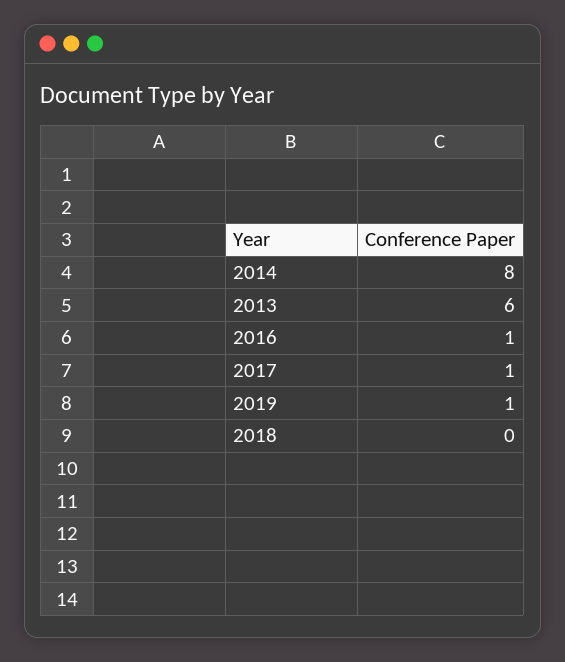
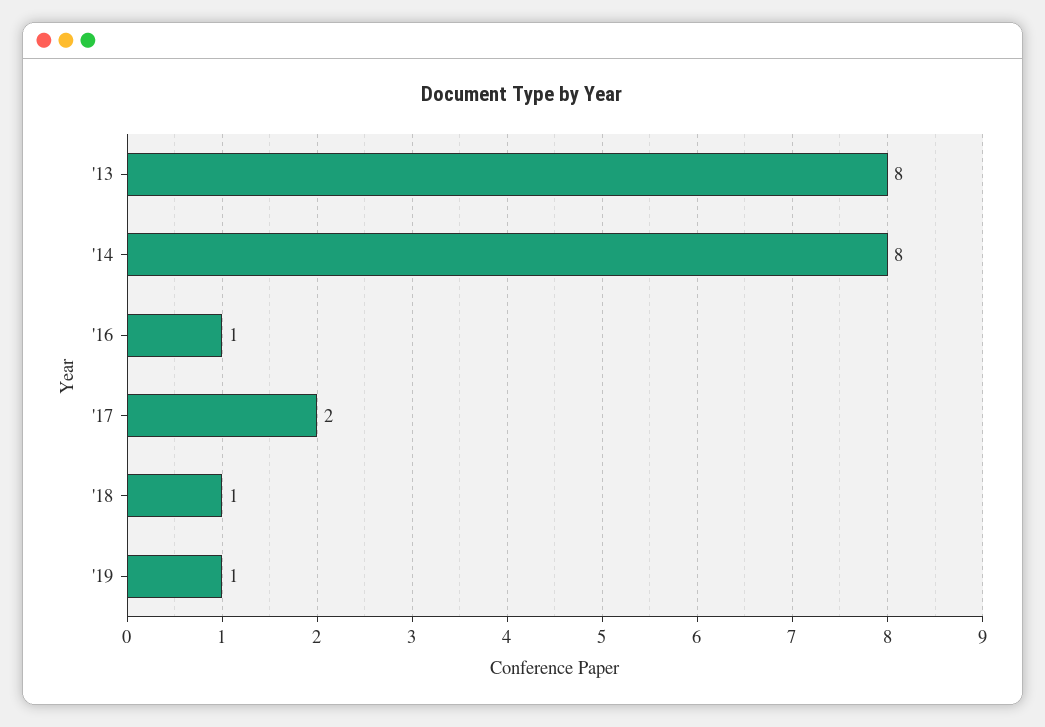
  {
    "2014": 8,
-   "2013": 6,
+   "2013": 8,
    "2016": 1,
-   "2017": 1,
+   "2017": 2,
    "2019": 1,
-   "2018": 0
+   "2018": 1
  }

